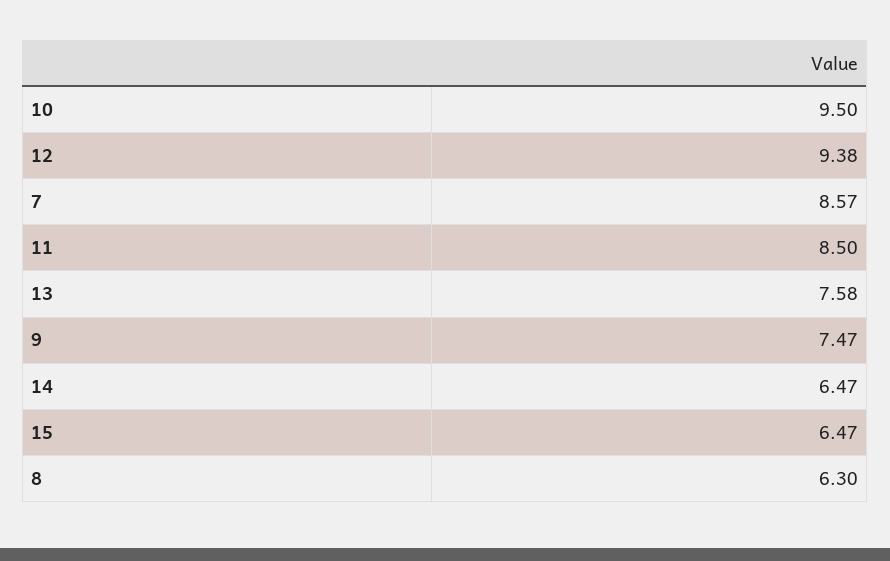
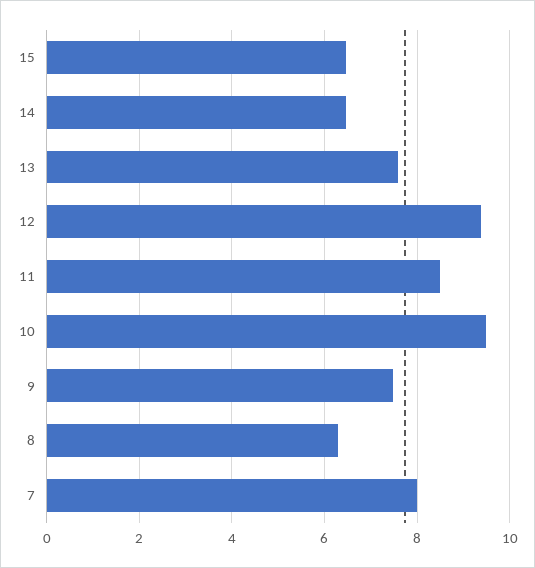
  {
    "10": 9.5,
    "12": 9.38,
-   "7": 8.57,
+   "7": 8,
    "11": 8.5,
    "13": 7.58,
    "9": 7.47,
    "14": 6.47,
    "15": 6.47,
    "8": 6.3
  }

